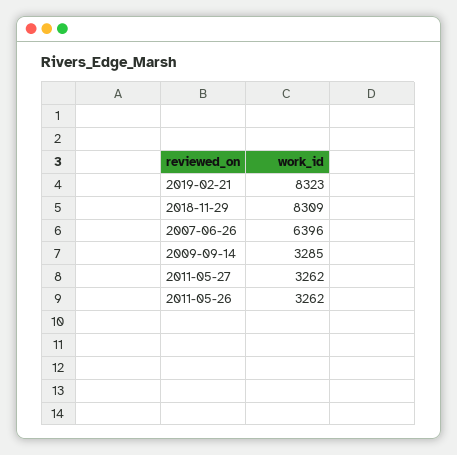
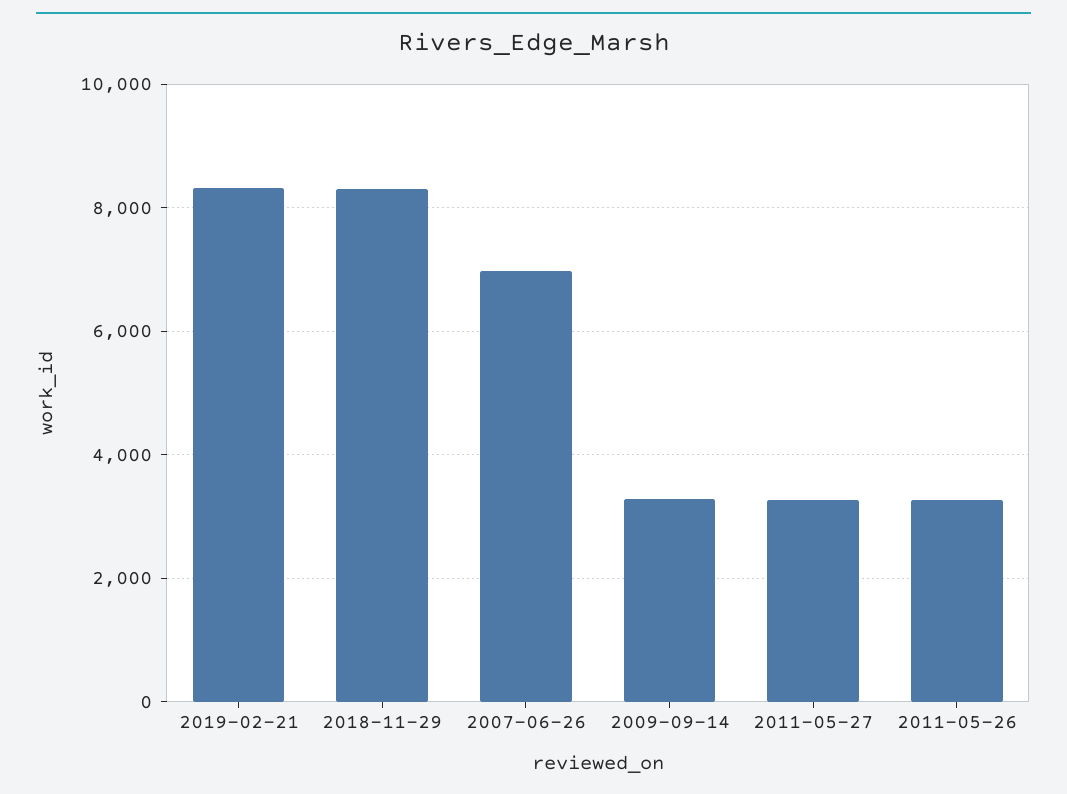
  {
    "2019-02-21": 8323,
    "2018-11-29": 8309,
-   "2007-06-26": 6396,
+   "2007-06-26": 7000,
    "2009-09-14": 3285,
    "2011-05-27": 3262,
    "2011-05-26": 3262
  }

